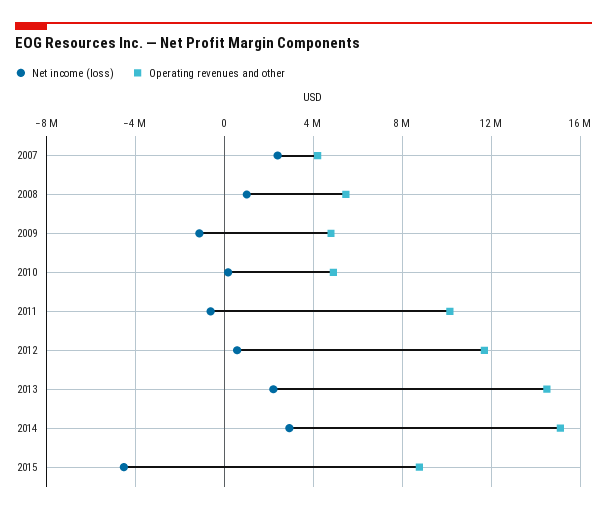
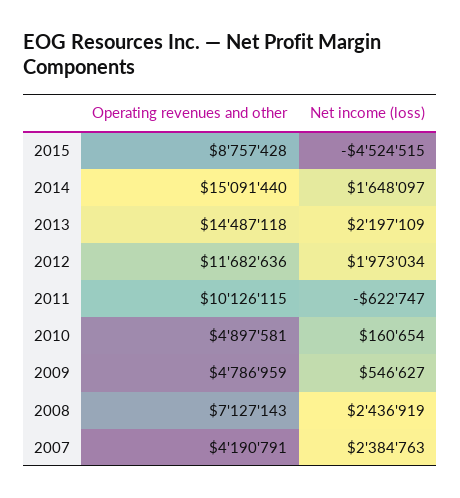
  {
    "Net income (loss)": {
      "2007": 2384763,
-     "2008": 1000000,
+     "2008": 2436919,
-     "2009": -1000000,
+     "2009": 546627,
      "2010": 160654,
      "2011": -622747,
-     "2012": 500000,
+     "2012": 1973034,
      "2013": 2197109,
-     "2014": 3000000,
+     "2014": 1648097,
      "2015": -4524515
    },
    "Operating revenues and other": {
      "2007": 4190791,
-     "2008": 5500000,
+     "2008": 7127143,
      "2009": 4786959,
      "2010": 4897581,
      "2011": 10126115,
      "2012": 11682636,
      "2013": 14487118,
      "2014": 15091440,
      "2015": 8757428
    }
  }

